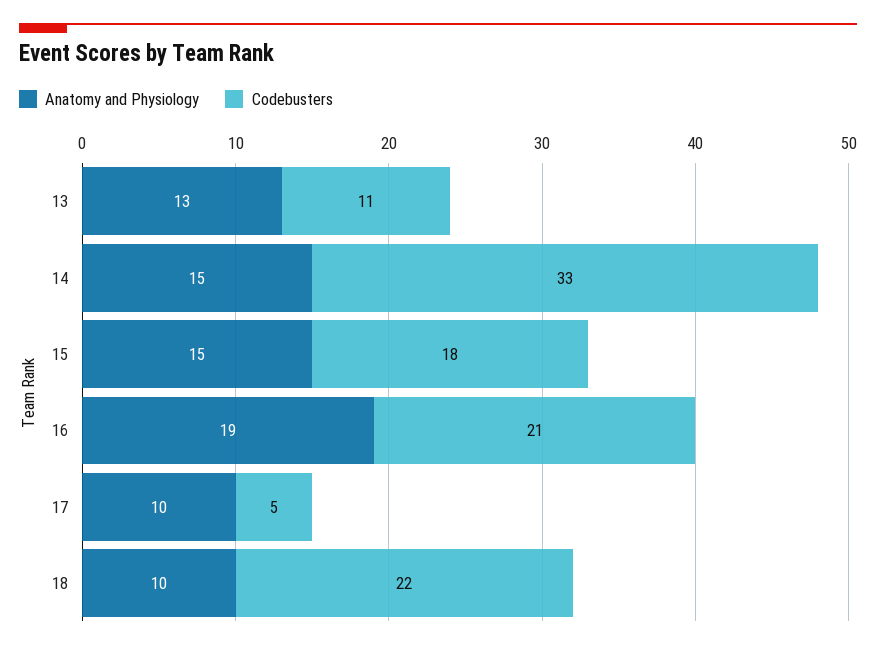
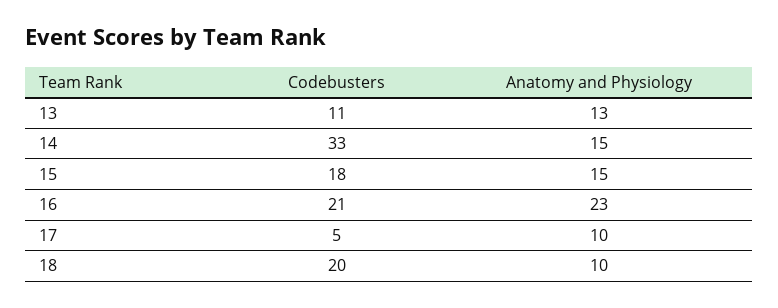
  {
    "Anatomy and Physiology": {
      "13": 13,
      "14": 15,
      "15": 15,
-     "16": 19,
+     "16": 23,
      "17": 10,
      "18": 10
    },
    "Codebusters": {
      "13": 11,
      "14": 33,
      "15": 18,
      "16": 21,
      "17": 5,
-     "18": 22
+     "18": 20
    }
  }

